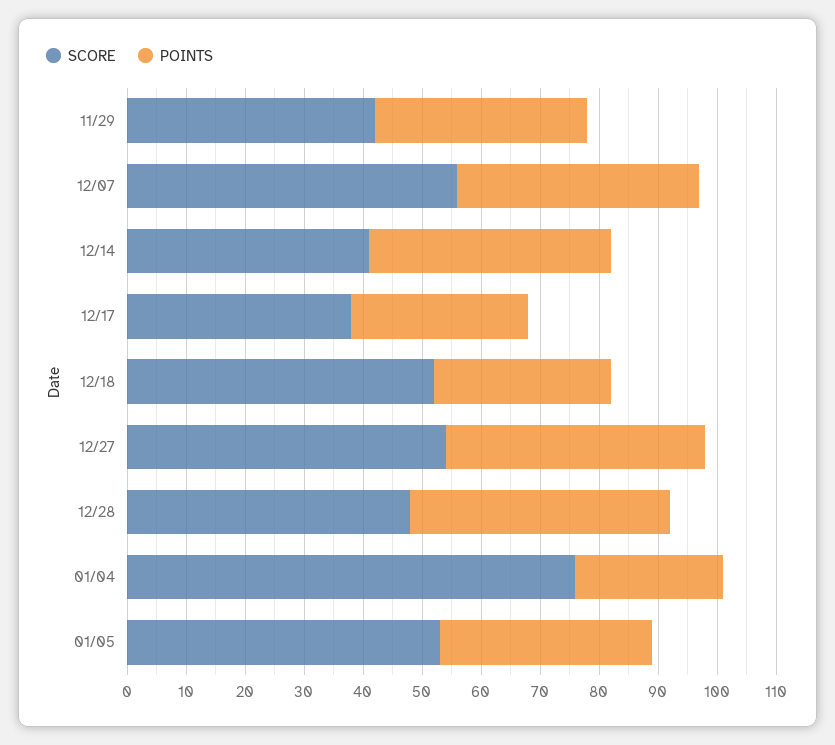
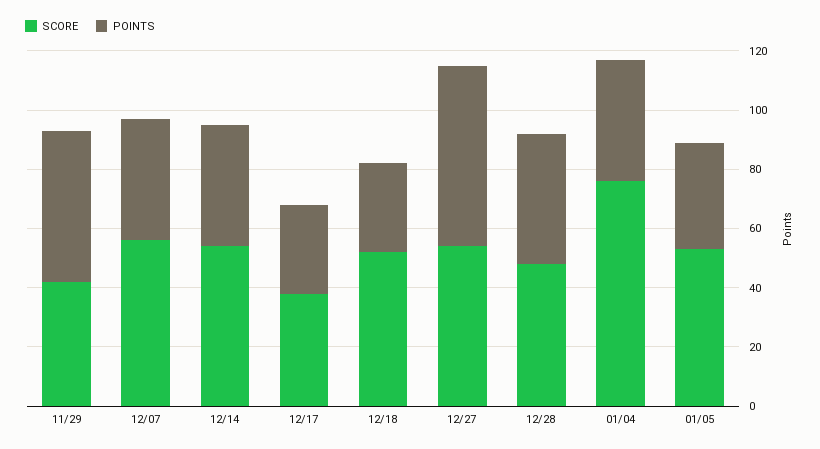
  {
    "SCORE": {
      "11/29": 40,
      "12/07": 55,
-     "12/14": 40,
+     "12/14": 55,
      "12/17": 40,
      "12/18": 50,
      "12/27": 55,
      "12/28": 50,
      "01/04": 75,
      "01/05": 55
    },
    "POINTS": {
-     "11/29": 35,
+     "11/29": 50,
      "12/07": 40,
      "12/14": 40,
      "12/17": 30,
      "12/18": 30,
-     "12/27": 45,
+     "12/27": 60,
      "12/28": 45,
-     "01/04": 25,
+     "01/04": 40,
      "01/05": 35
    }
  }

